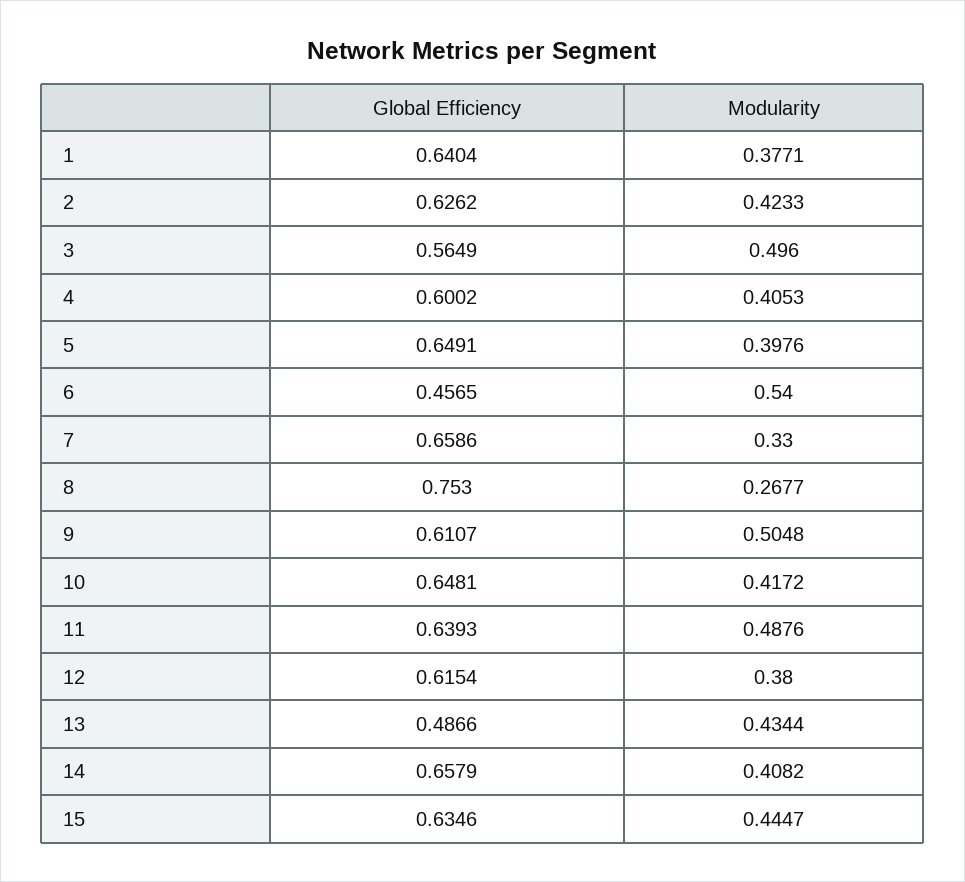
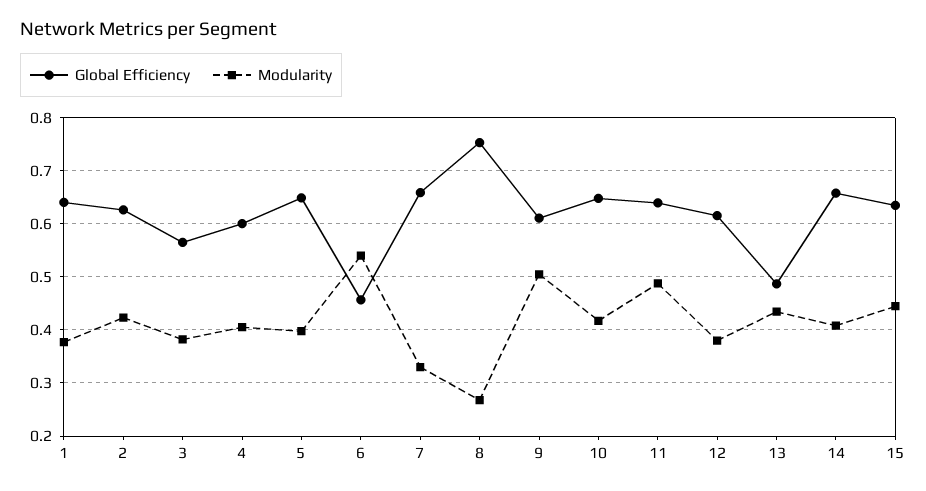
  {
    "Global Efficiency": {
      "1": 0.6404,
      "2": 0.6262,
      "3": 0.5649,
      "4": 0.6002,
      "5": 0.6491,
      "6": 0.4565,
      "7": 0.6586,
      "8": 0.753,
      "9": 0.6107,
      "10": 0.6481,
      "11": 0.6393,
      "12": 0.6154,
      "13": 0.4866,
      "14": 0.6579,
      "15": 0.6346
    },
    "Modularity": {
      "1": 0.3771,
      "2": 0.4233,
-     "3": 0.496,
+     "3": 0.38,
      "4": 0.4053,
      "5": 0.3976,
      "6": 0.54,
      "7": 0.33,
      "8": 0.2677,
      "9": 0.5048,
      "10": 0.4172,
      "11": 0.4876,
      "12": 0.38,
      "13": 0.4344,
      "14": 0.4082,
      "15": 0.4447
    }
  }

